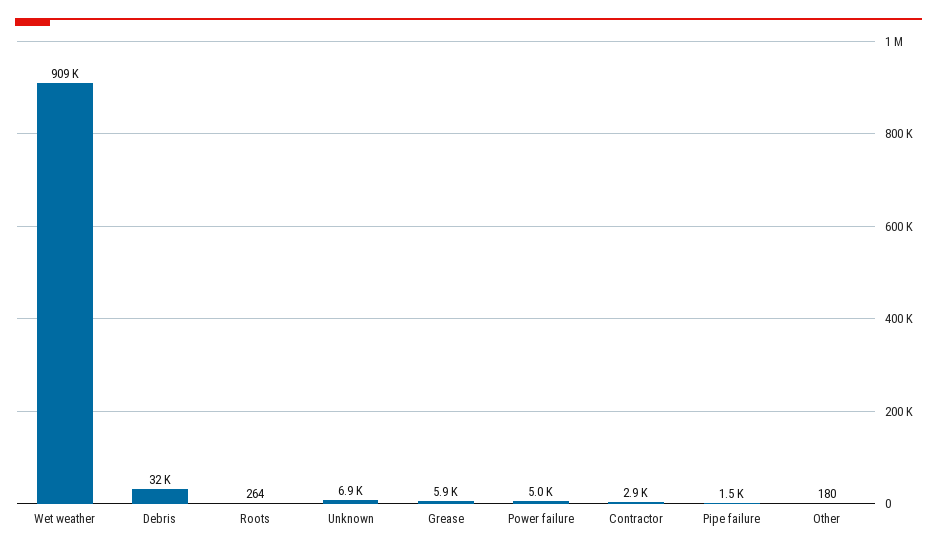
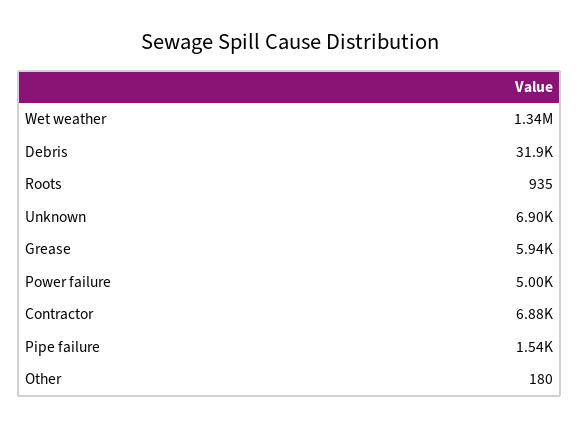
  {
-   "Wet weather": 909000,
+   "Wet weather": 1340000,
    "Debris": 31900,
-   "Roots": 264,
+   "Roots": 935,
    "Unknown": 6900,
    "Grease": 5940,
    "Power failure": 5000,
-   "Contractor": 2900,
+   "Contractor": 6880,
    "Pipe failure": 1540,
    "Other": 180
  }

